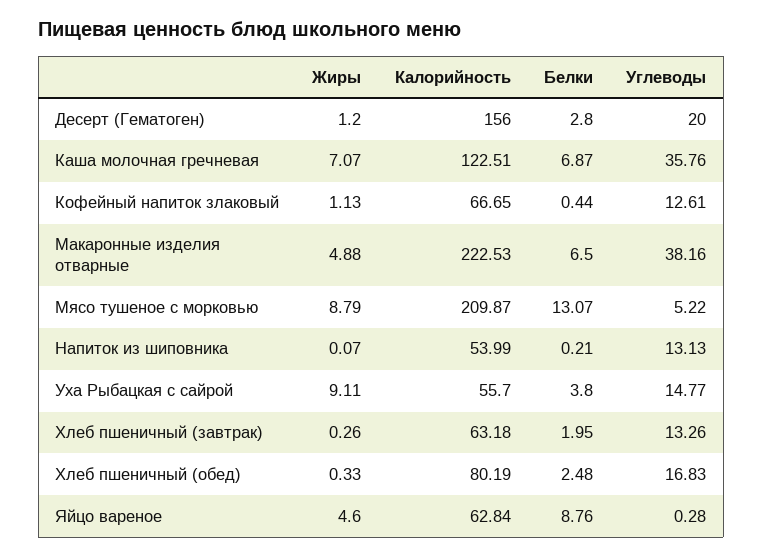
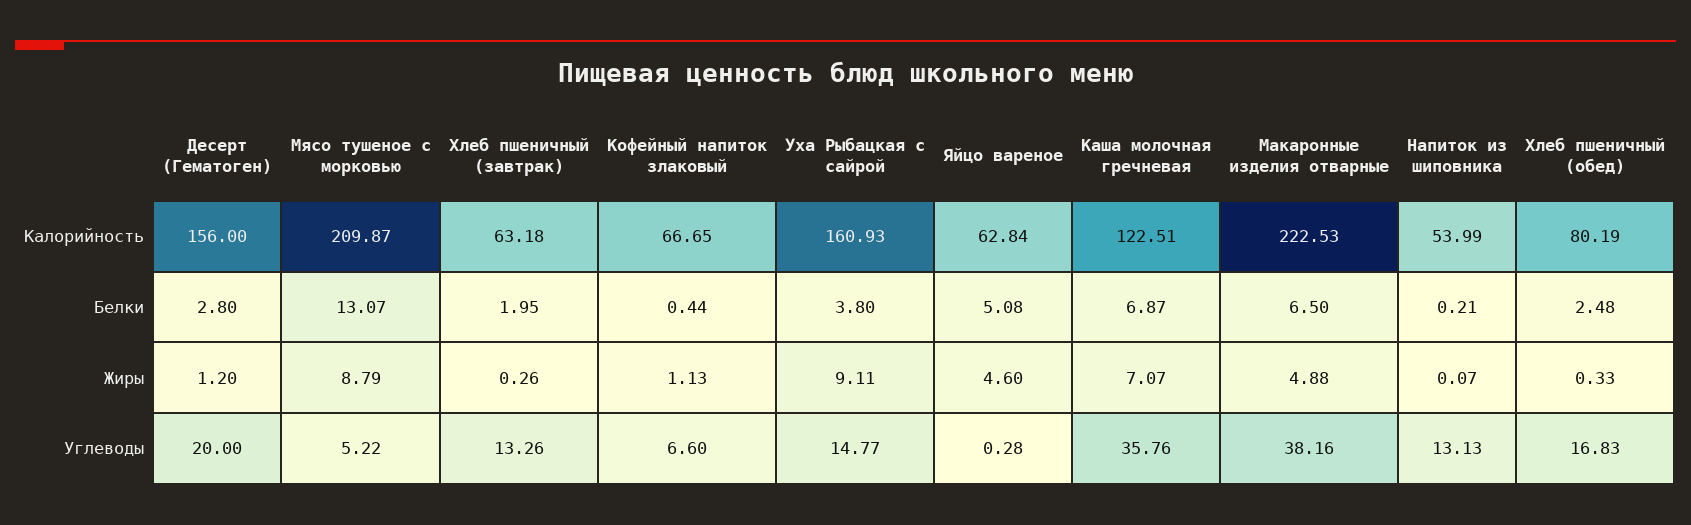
  {
    "Жиры": {
      "Десерт (Гематоген)": 1.2,
      "Каша молочная гречневая": 7.07,
      "Кофейный напиток злаковый": 1.13,
      "Макаронные изделия отварные": 4.88,
      "Мясо тушеное с морковью": 8.79,
      "Напиток из шиповника": 0.07,
      "Уха Рыбацкая с сайрой": 9.11,
      "Хлеб пшеничный (завтрак)": 0.26,
      "Хлеб пшеничный (обед)": 0.33,
      "Яйцо вареное": 4.6
    },
    "Калорийность": {
      "Десерт (Гематоген)": 156,
      "Каша молочная гречневая": 122.51,
      "Кофейный напиток злаковый": 66.65,
      "Макаронные изделия отварные": 222.53,
      "Мясо тушеное с морковью": 209.87,
      "Напиток из шиповника": 53.99,
-     "Уха Рыбацкая с сайрой": 55.7,
+     "Уха Рыбацкая с сайрой": 160.93,
      "Хлеб пшеничный (завтрак)": 63.18,
      "Хлеб пшеничный (обед)": 80.19,
      "Яйцо вареное": 62.84
    },
    "Белки": {
      "Десерт (Гематоген)": 2.8,
      "Каша молочная гречневая": 6.87,
      "Кофейный напиток злаковый": 0.44,
      "Макаронные изделия отварные": 6.5,
      "Мясо тушеное с морковью": 13.07,
      "Напиток из шиповника": 0.21,
      "Уха Рыбацкая с сайрой": 3.8,
      "Хлеб пшеничный (завтрак)": 1.95,
      "Хлеб пшеничный (обед)": 2.48,
-     "Яйцо вареное": 8.76
+     "Яйцо вареное": 5.08
    },
    "Углеводы": {
      "Десерт (Гематоген)": 20,
      "Каша молочная гречневая": 35.76,
-     "Кофейный напиток злаковый": 12.61,
+     "Кофейный напиток злаковый": 6.6,
      "Макаронные изделия отварные": 38.16,
      "Мясо тушеное с морковью": 5.22,
      "Напиток из шиповника": 13.13,
      "Уха Рыбацкая с сайрой": 14.77,
      "Хлеб пшеничный (завтрак)": 13.26,
      "Хлеб пшеничный (обед)": 16.83,
      "Яйцо вареное": 0.28
    }
  }

